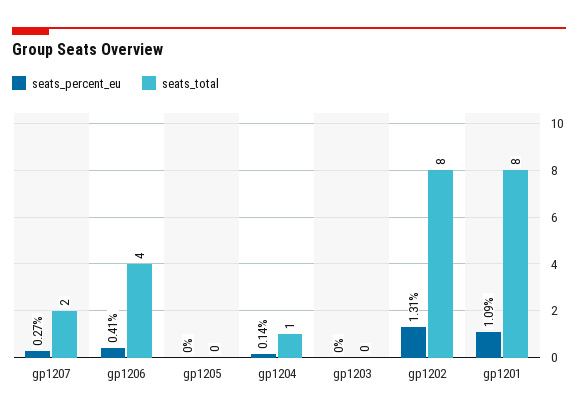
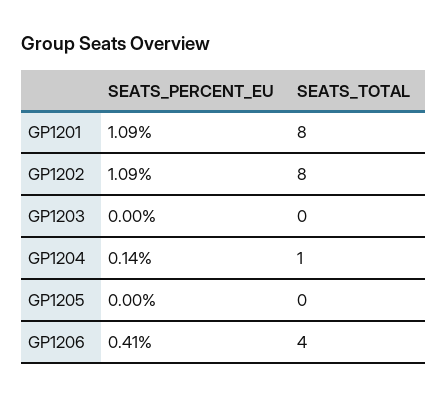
  {
    "seats_percent_eu": {
-     "gp1207": 0.27,
      "gp1206": 0.41,
      "gp1205": 0,
      "gp1204": 0.14,
      "gp1203": 0,
-     "gp1202": 1.31,
+     "gp1202": 1.09,
      "gp1201": 1.09
    },
    "seats_total": {
-     "gp1207": 2,
      "gp1206": 4,
      "gp1205": 0,
      "gp1204": 1,
      "gp1203": 0,
      "gp1202": 8,
      "gp1201": 8
    }
  }

